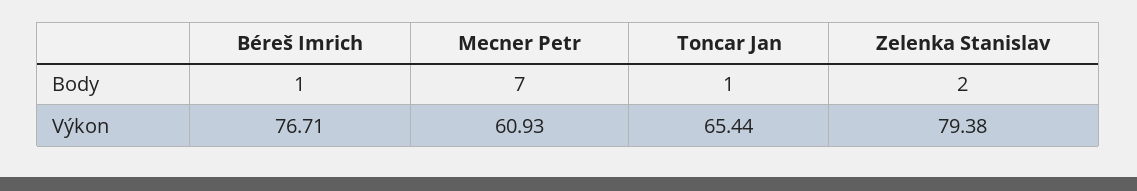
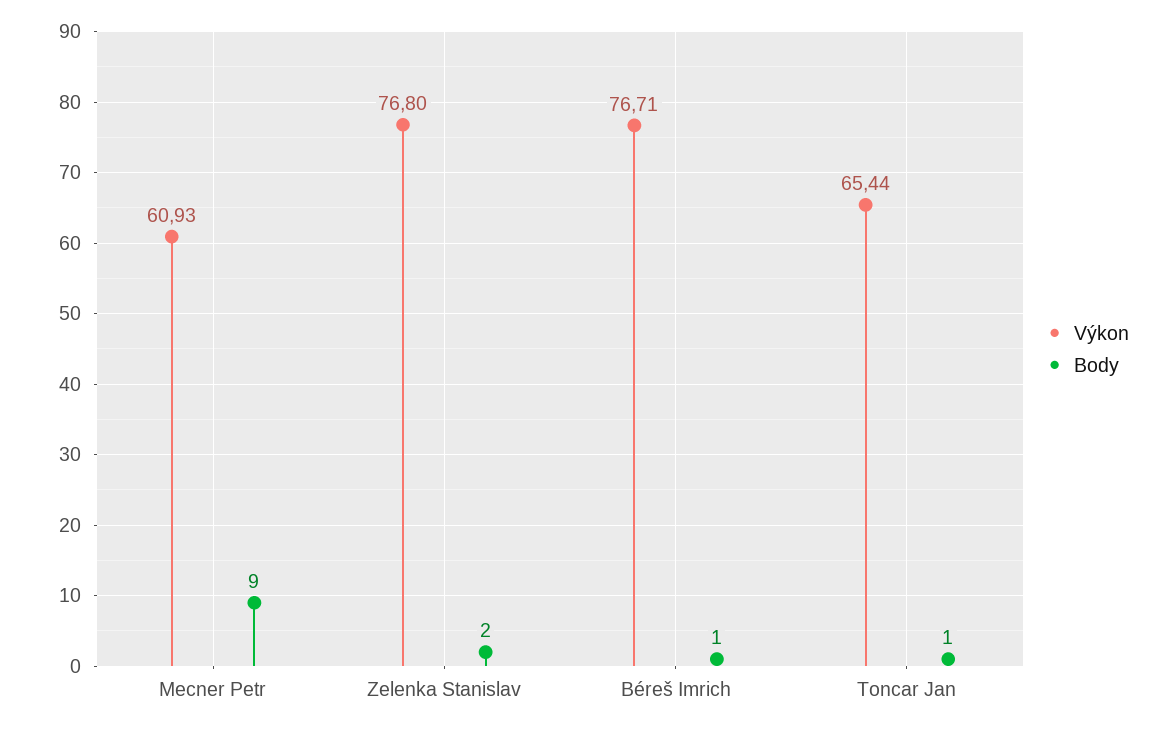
  {
    "Body": {
      "Béreš Imrich": 1,
-     "Mecner Petr": 7,
+     "Mecner Petr": 9,
      "Toncar Jan": 1,
      "Zelenka Stanislav": 2
    },
    "Výkon": {
      "Béreš Imrich": 76.71,
      "Mecner Petr": 60.93,
      "Toncar Jan": 65.44,
-     "Zelenka Stanislav": 79.38
+     "Zelenka Stanislav": 76.8
    }
  }

